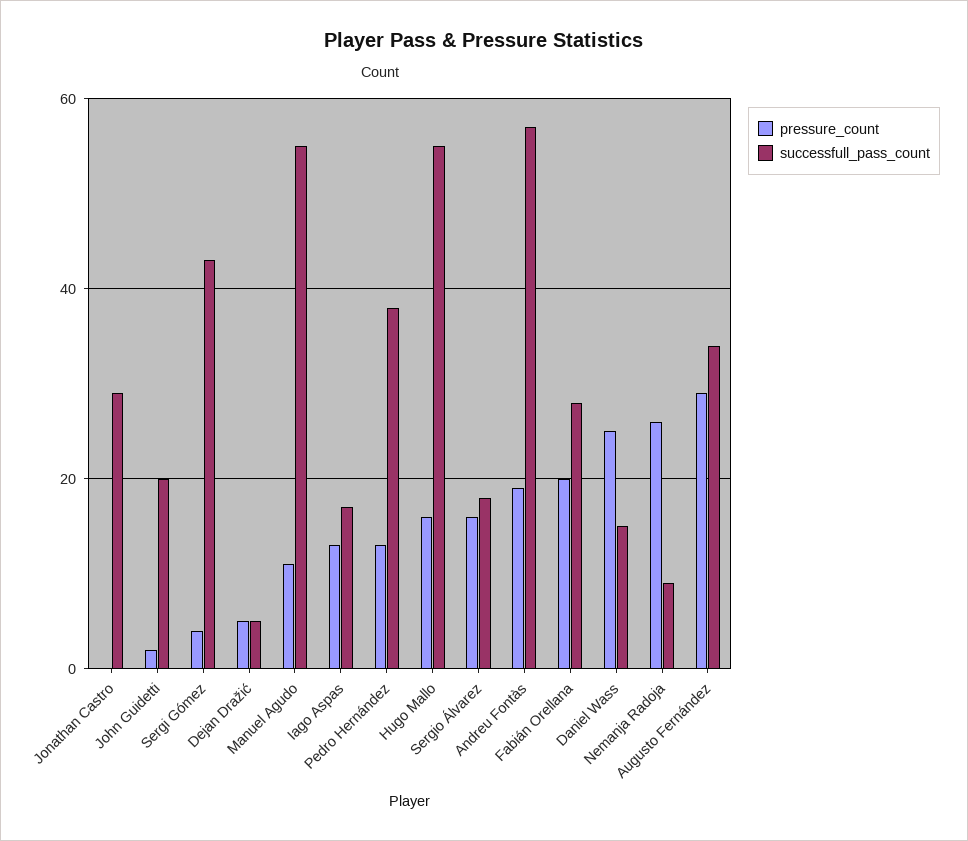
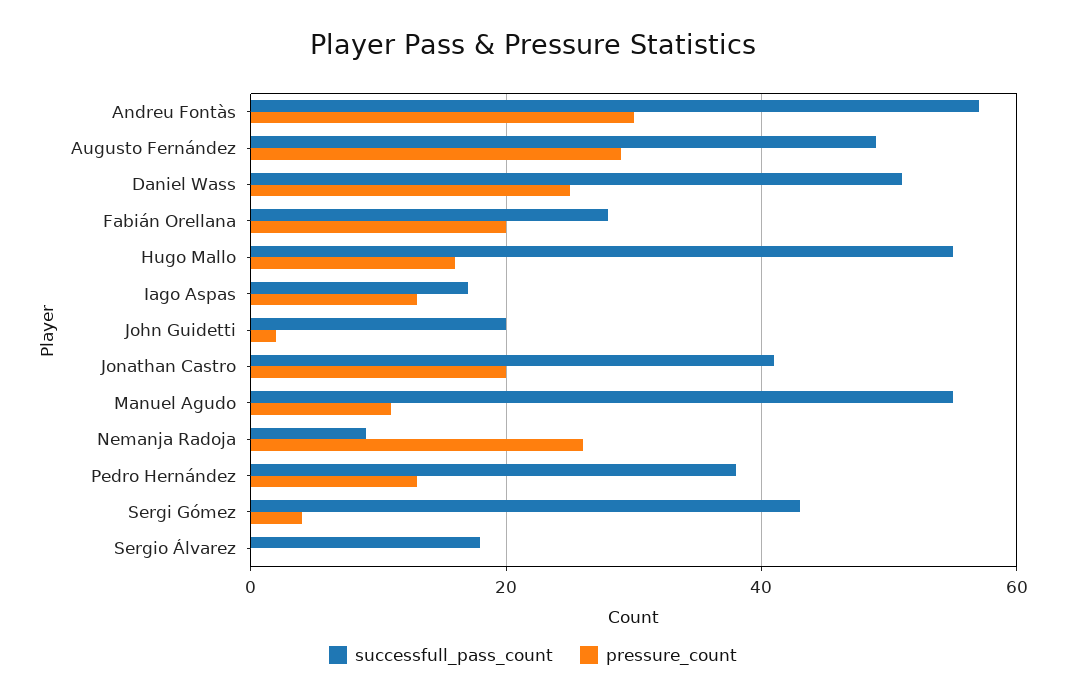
  {
    "pressure_count": {
-     "Jonathan Castro": 0,
+     "Jonathan Castro": 20,
      "John Guidetti": 0,
      "Sergi Gómez": 5,
-     "Dejan Dražić": 5,
      "Manuel Agudo": 10,
      "Iago Aspas": 15,
      "Pedro Hernández": 15,
      "Hugo Mallo": 15,
-     "Sergio Álvarez": 15,
+     "Sergio Álvarez": 0,
-     "Andreu Fontàs": 20,
+     "Andreu Fontàs": 30,
      "Fabián Orellana": 20,
      "Daniel Wass": 25,
      "Nemanja Radoja": 25,
      "Augusto Fernández": 30
    },
    "successfull_pass_count": {
-     "Jonathan Castro": 30,
+     "Jonathan Castro": 40,
      "John Guidetti": 20,
      "Sergi Gómez": 45,
-     "Dejan Dražić": 5,
      "Manuel Agudo": 55,
      "Iago Aspas": 15,
      "Pedro Hernández": 40,
      "Hugo Mallo": 55,
      "Sergio Álvarez": 20,
      "Andreu Fontàs": 55,
      "Fabián Orellana": 30,
-     "Daniel Wass": 15,
+     "Daniel Wass": 50,
      "Nemanja Radoja": 10,
-     "Augusto Fernández": 35
+     "Augusto Fernández": 50
    }
  }

